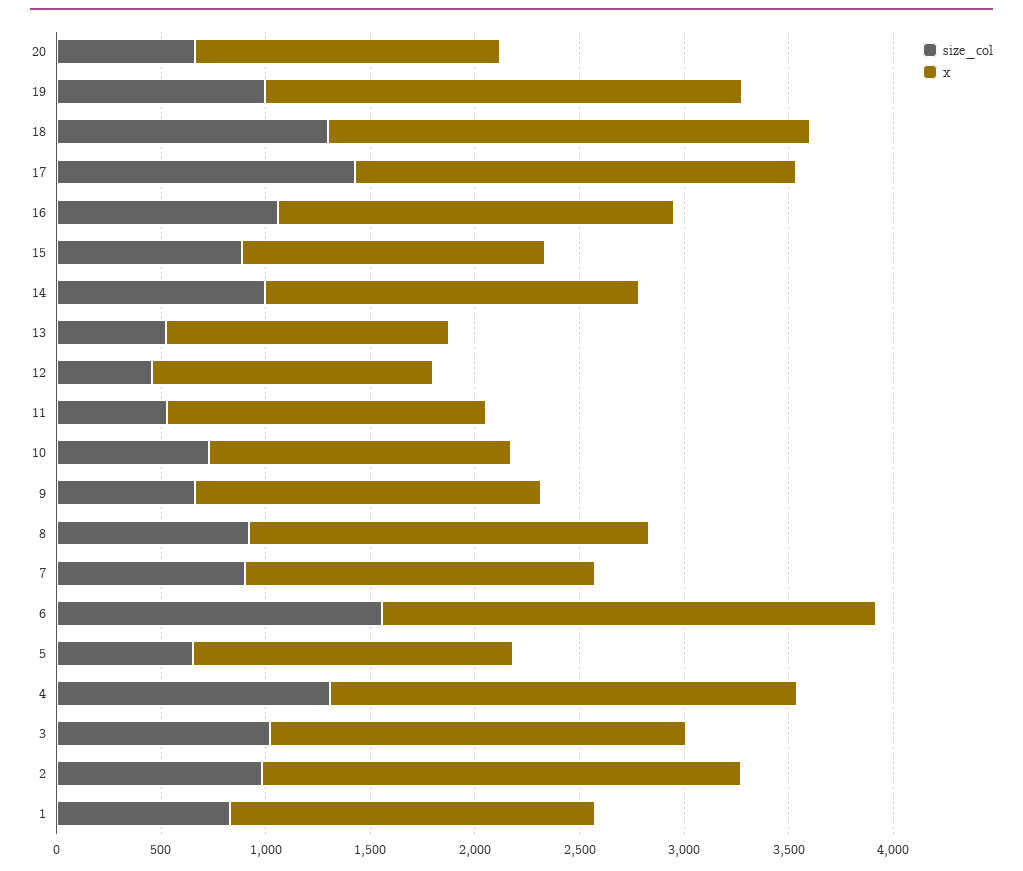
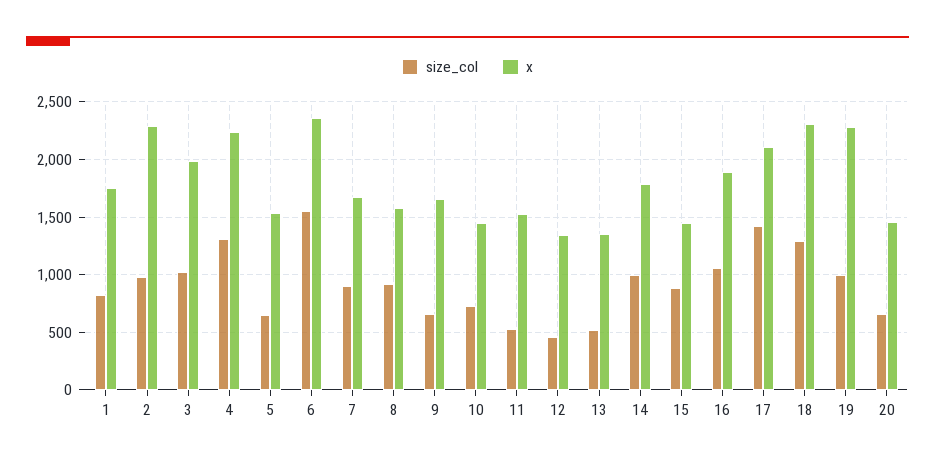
  {
    "size_col": {
      "20": 700,
      "19": 1000,
      "18": 1300,
      "17": 1400,
      "16": 1100,
      "15": 900,
      "14": 1000,
      "13": 500,
      "12": 500,
      "11": 500,
      "10": 700,
      "9": 700,
      "8": 900,
      "7": 900,
      "6": 1600,
      "5": 600,
      "4": 1300,
      "3": 1000,
      "2": 1000,
      "1": 800
    },
    "x": {
      "20": 1500,
      "19": 2300,
      "18": 2300,
      "17": 2100,
      "16": 1900,
      "15": 1500,
      "14": 1800,
      "13": 1400,
      "12": 1300,
      "11": 1500,
      "10": 1400,
      "9": 1700,
-     "8": 1900,
+     "8": 1600,
      "7": 1700,
      "6": 2400,
      "5": 1500,
      "4": 2200,
      "3": 2000,
      "2": 2300,
      "1": 1700
    }
  }

